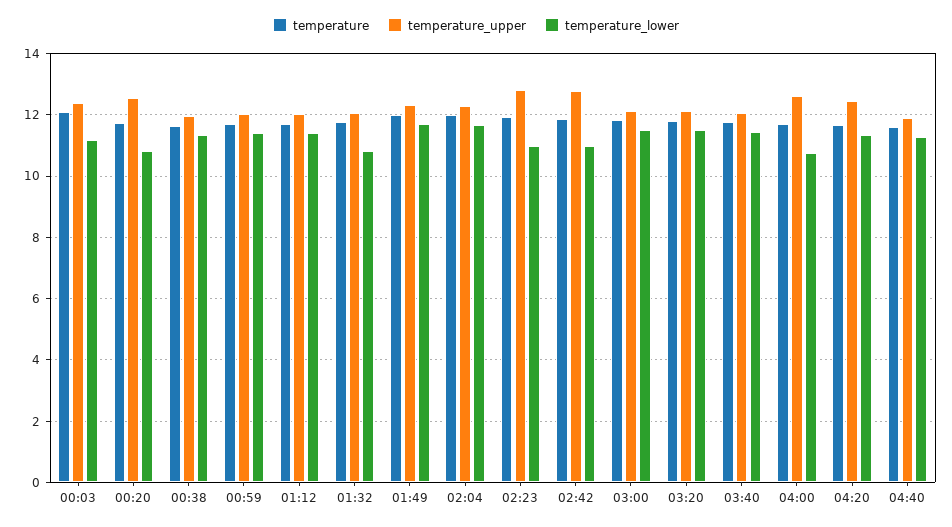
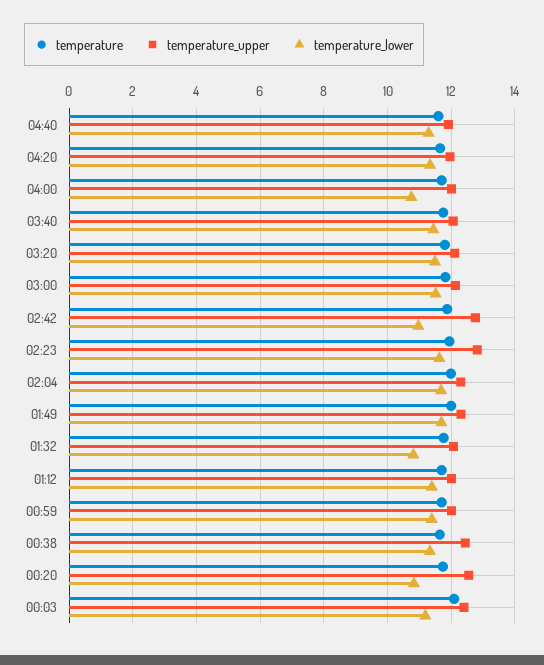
  {
    "temperature": {
      "00:03": 12,
      "00:20": 11.8,
      "00:38": 11.6,
      "00:59": 11.8,
      "01:12": 11.8,
      "01:32": 11.8,
      "01:49": 12,
      "02:04": 12,
      "02:23": 12,
      "02:42": 11.8,
      "03:00": 11.8,
      "03:20": 11.8,
      "03:40": 11.8,
      "04:00": 11.8,
      "04:20": 11.6,
      "04:40": 11.6
    },
    "temperature_upper": {
      "00:03": 12.4,
      "00:20": 12.6,
-     "00:38": 12,
+     "00:38": 12.4,
      "00:59": 12,
      "01:12": 12,
      "01:32": 12,
      "01:49": 12.4,
      "02:04": 12.4,
      "02:23": 12.8,
      "02:42": 12.8,
      "03:00": 12.2,
      "03:20": 12.2,
      "03:40": 12,
-     "04:00": 12.6,
+     "04:00": 12,
-     "04:20": 12.4,
+     "04:20": 12,
      "04:40": 12
    },
    "temperature_lower": {
      "00:03": 11.2,
      "00:20": 10.8,
      "00:38": 11.4,
      "00:59": 11.4,
      "01:12": 11.4,
      "01:32": 10.8,
      "01:49": 11.6,
      "02:04": 11.6,
-     "02:23": 11,
+     "02:23": 11.6,
      "02:42": 11,
      "03:00": 11.6,
      "03:20": 11.4,
      "03:40": 11.4,
      "04:00": 10.8,
      "04:20": 11.4,
      "04:40": 11.2
    }
  }

